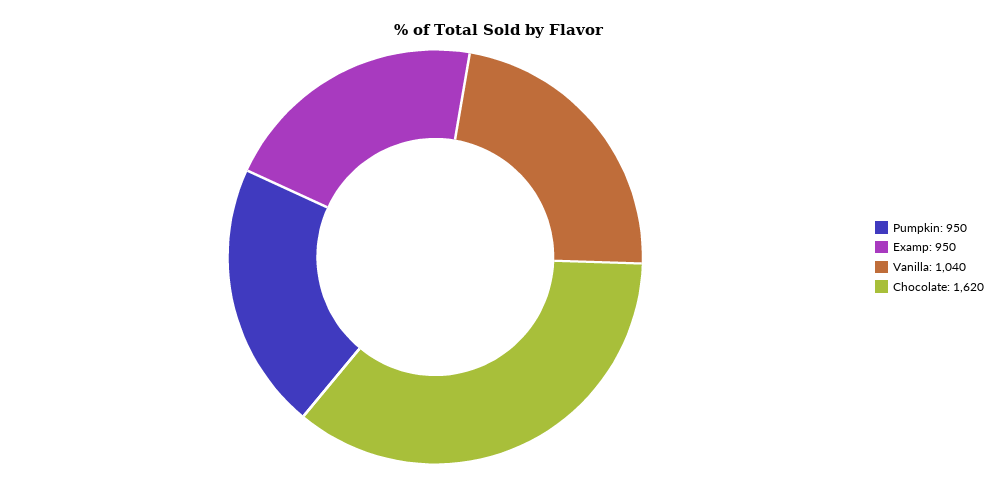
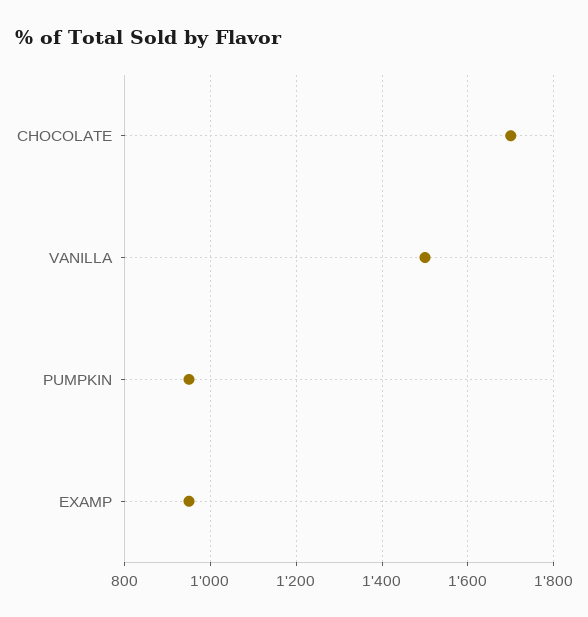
  {
    "Pumpkin": 950,
    "Examp": 950,
-   "Vanilla": 1040,
+   "Vanilla": 1500,
-   "Chocolate": 1620
+   "Chocolate": 1700
  }

